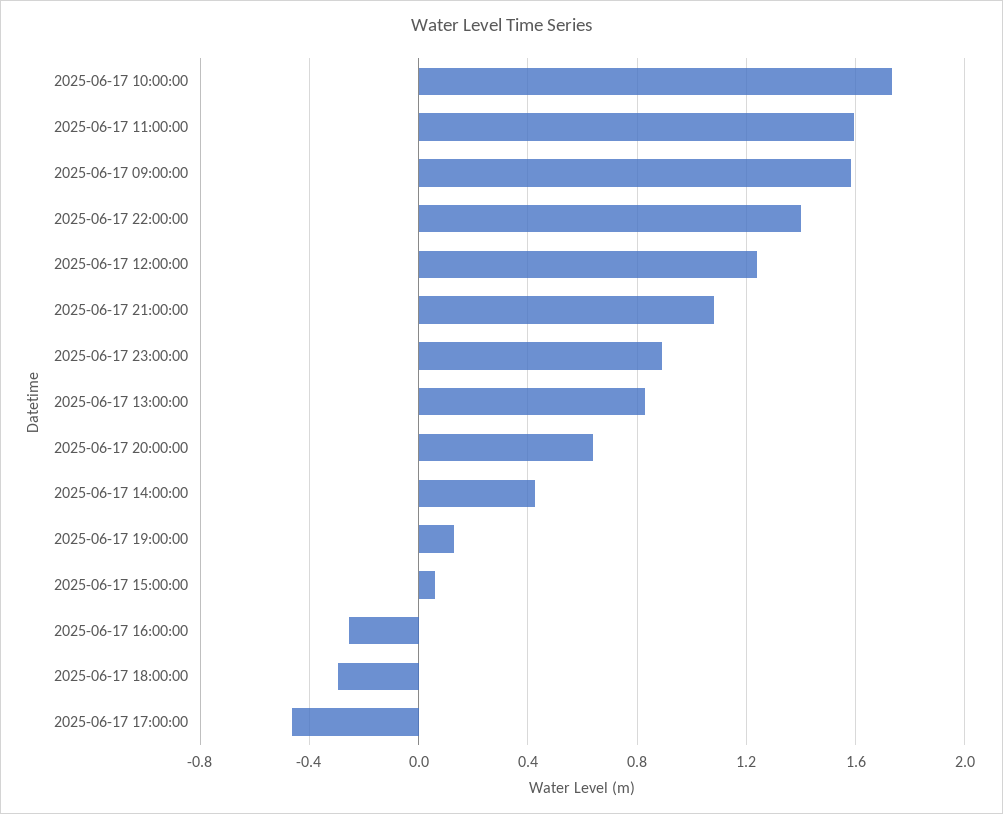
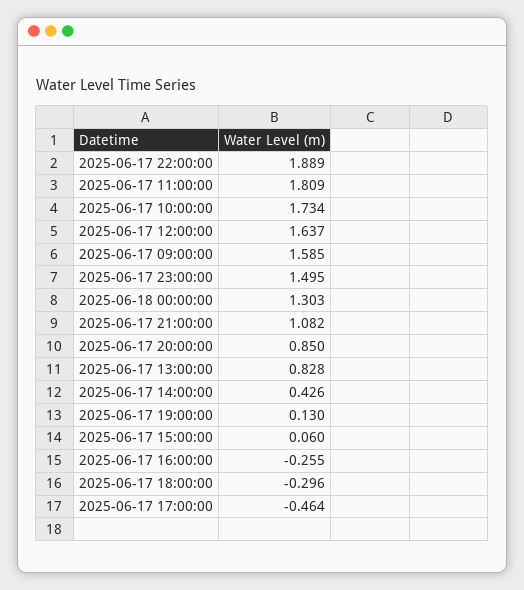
  {
    "2025-06-17 10:00:00": 1.734,
-   "2025-06-17 11:00:00": 1.6,
+   "2025-06-17 11:00:00": 1.809,
    "2025-06-17 09:00:00": 1.585,
-   "2025-06-17 22:00:00": 1.4,
+   "2025-06-17 22:00:00": 1.889,
-   "2025-06-17 12:00:00": 1.25,
+   "2025-06-17 12:00:00": 1.637,
    "2025-06-17 21:00:00": 1.082,
-   "2025-06-17 23:00:00": 0.9,
+   "2025-06-17 23:00:00": 1.495,
    "2025-06-17 13:00:00": 0.828,
-   "2025-06-17 20:00:00": 0.65,
+   "2025-06-17 20:00:00": 0.85,
    "2025-06-17 14:00:00": 0.426,
    "2025-06-17 19:00:00": 0.13,
    "2025-06-17 15:00:00": 0.06,
    "2025-06-17 16:00:00": -0.255,
    "2025-06-17 18:00:00": -0.296,
-   "2025-06-17 17:00:00": -0.464
+   "2025-06-17 17:00:00": -0.464,
+   "2025-06-18 00:00:00": 1.303
  }

